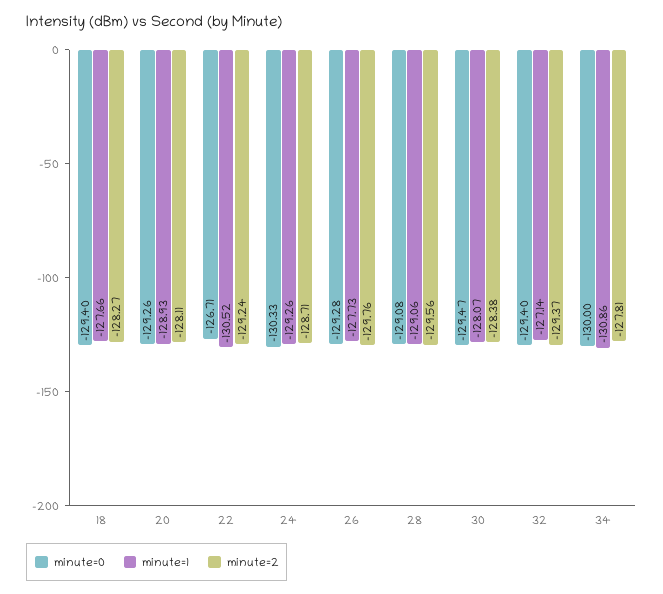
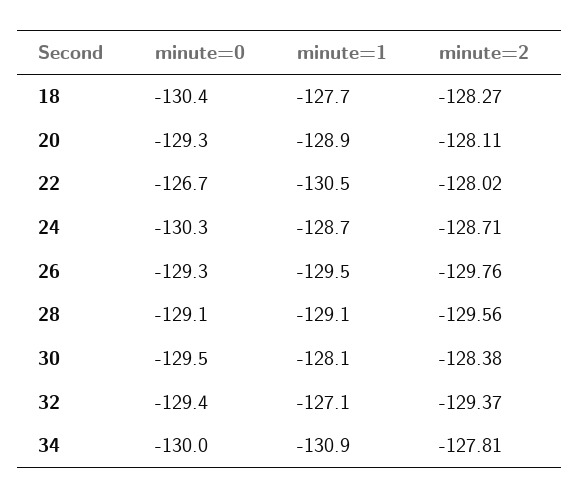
  {
    "minute=0": {
-     "18": -129.4,
+     "18": -130.4,
      "20": -129.26,
      "22": -126.71,
      "24": -130.33,
      "26": -129.28,
      "28": -129.08,
      "30": -129.47,
      "32": -129.4,
      "34": -130
    },
    "minute=1": {
      "18": -127.66,
      "20": -128.93,
      "22": -130.52,
-     "24": -129.26,
+     "24": -128.7,
-     "26": -127.73,
+     "26": -129.5,
      "28": -129.06,
      "30": -128.07,
      "32": -127.14,
      "34": -130.86
    },
    "minute=2": {
      "18": -128.27,
      "20": -128.11,
-     "22": -129.24,
+     "22": -128.02,
      "24": -128.71,
      "26": -129.76,
      "28": -129.56,
      "30": -128.38,
      "32": -129.37,
      "34": -127.81
    }
  }

